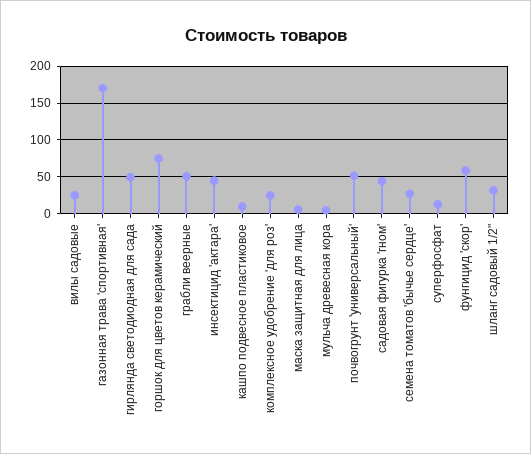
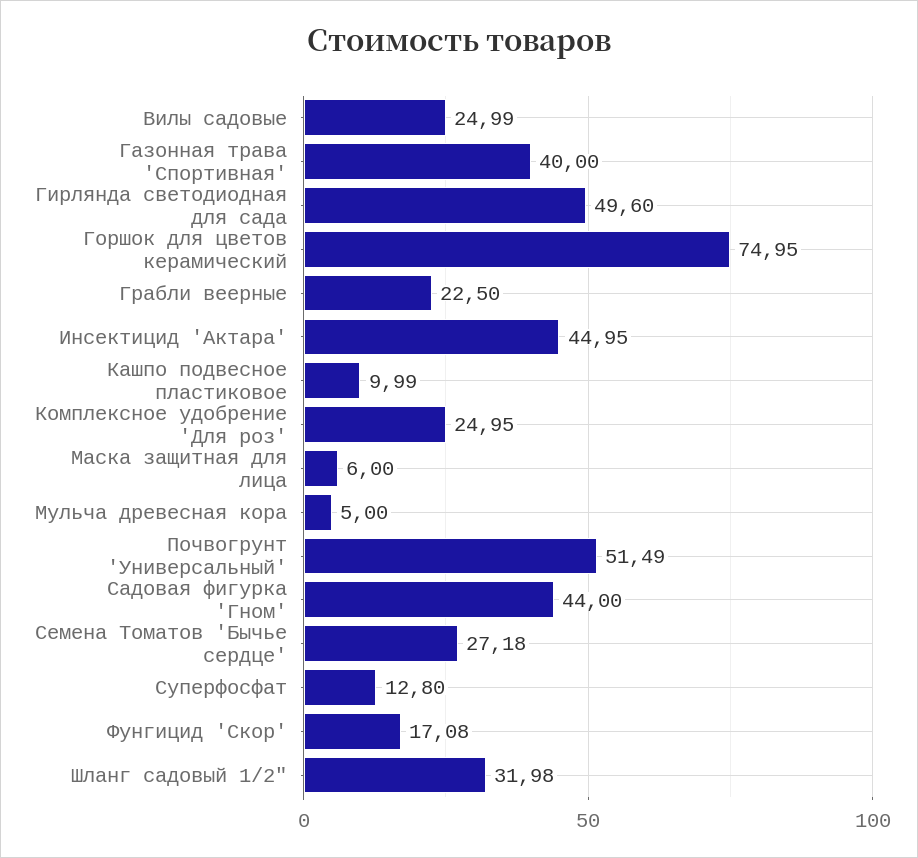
  {
    "вилы садовые": 24.99,
-   "газонная трава 'спортивная'": 170,
+   "газонная трава 'спортивная'": 40,
    "гирлянда светодиодная для сада": 49.6,
    "горшок для цветов керамический": 74.95,
-   "грабли веерные": 50,
+   "грабли веерные": 22.5,
    "инсектицид 'актара'": 44.95,
    "кашпо подвесное пластиковое": 9.99,
    "комплексное удобрение 'для роз'": 24.95,
    "маска защитная для лица": 6,
    "мульча древесная кора": 5,
    "почвогрунт 'универсальный'": 51.49,
    "садовая фигурка 'гном'": 44,
    "семена томатов 'бычье сердце'": 27.18,
    "суперфосфат": 12.8,
-   "фунгицид 'скор'": 60,
+   "фунгицид 'скор'": 17.08,
    "шланг садовый 1/2\"": 31.98
  }

